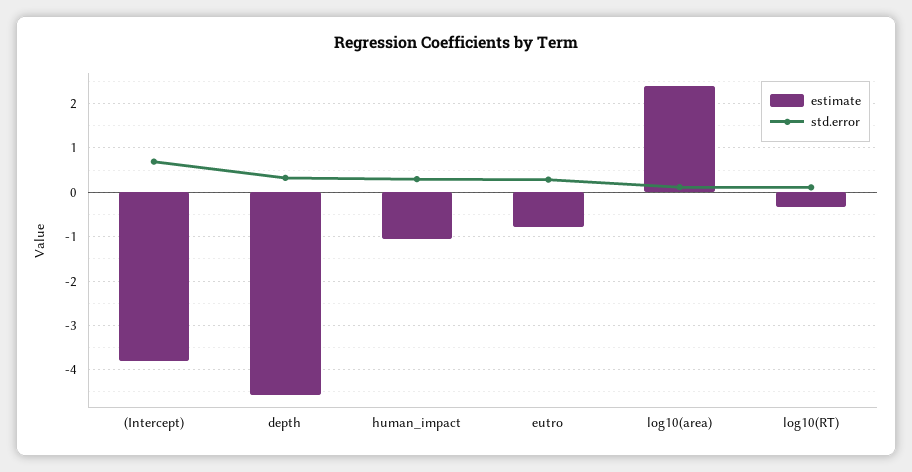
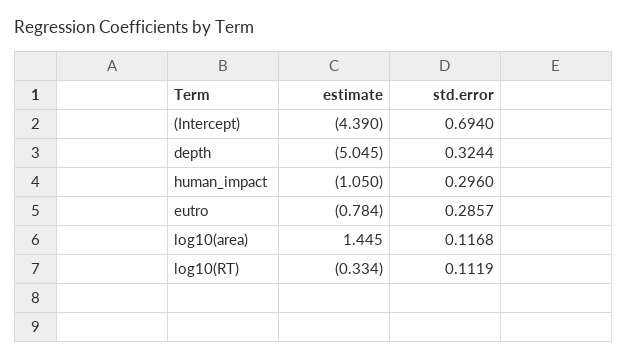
  {
    "estimate": {
-     "(Intercept)": -3.8,
+     "(Intercept)": -4.39,
-     "depth": -4.6,
+     "depth": -5.045,
      "human_impact": -1.05,
      "eutro": -0.784,
-     "log10(area)": 2.4,
+     "log10(area)": 1.445,
      "log10(RT)": -0.334
    },
    "std.error": {
      "(Intercept)": 0.694,
      "depth": 0.3244,
      "human_impact": 0.296,
      "eutro": 0.2857,
      "log10(area)": 0.1168,
      "log10(RT)": 0.1119
    }
  }

